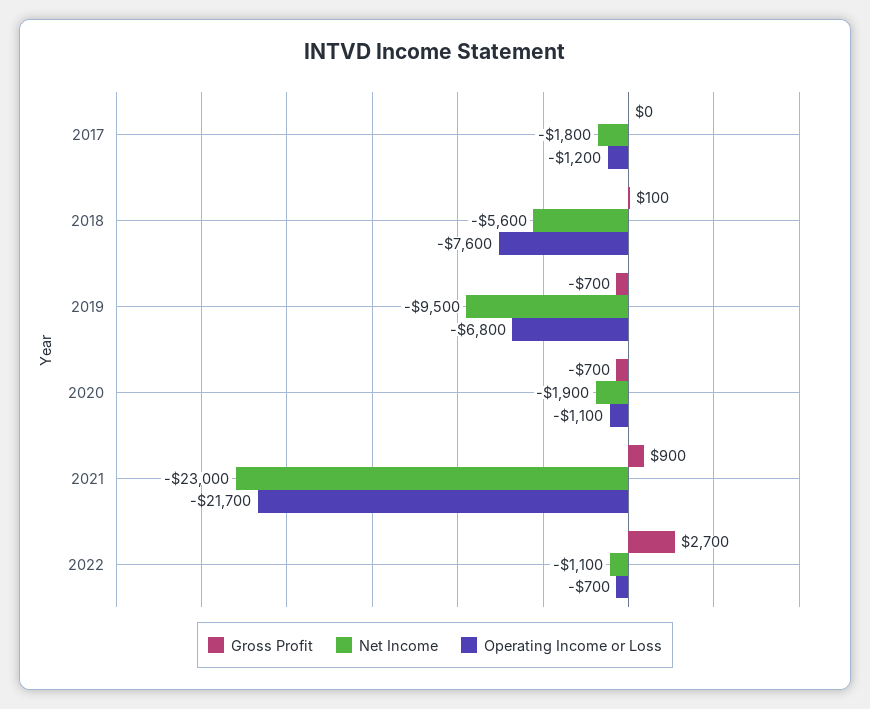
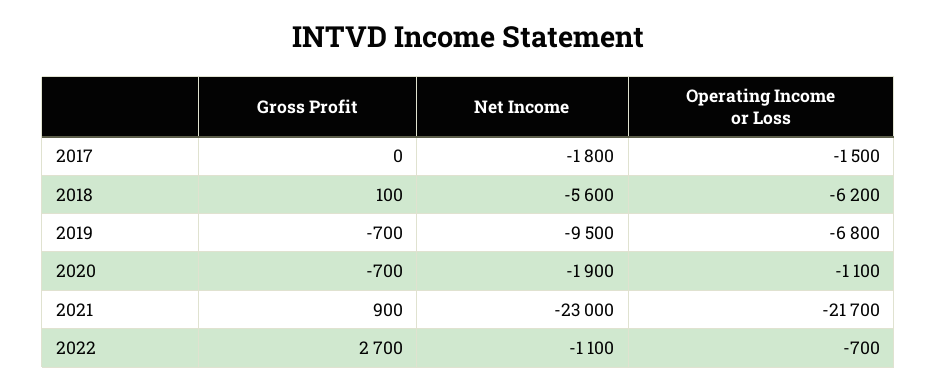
  {
    "Gross Profit": {
      "2017": 0,
      "2018": 100,
      "2019": -700,
      "2020": -700,
      "2021": 900,
      "2022": 2700
    },
    "Net Income": {
      "2017": -1800,
      "2018": -5600,
      "2019": -9500,
      "2020": -1900,
      "2021": -23000,
      "2022": -1100
    },
    "Operating Income or Loss": {
-     "2017": -1200,
+     "2017": -1500,
-     "2018": -7600,
+     "2018": -6200,
      "2019": -6800,
      "2020": -1100,
      "2021": -21700,
      "2022": -700
    }
  }

